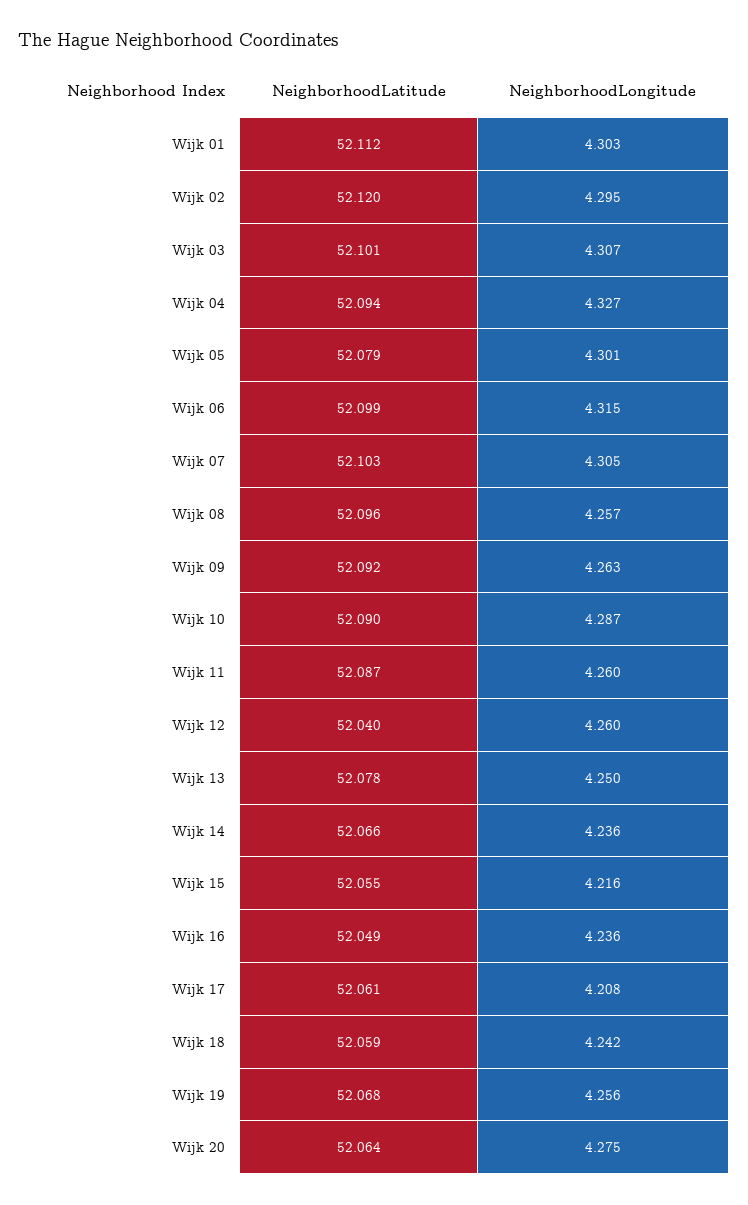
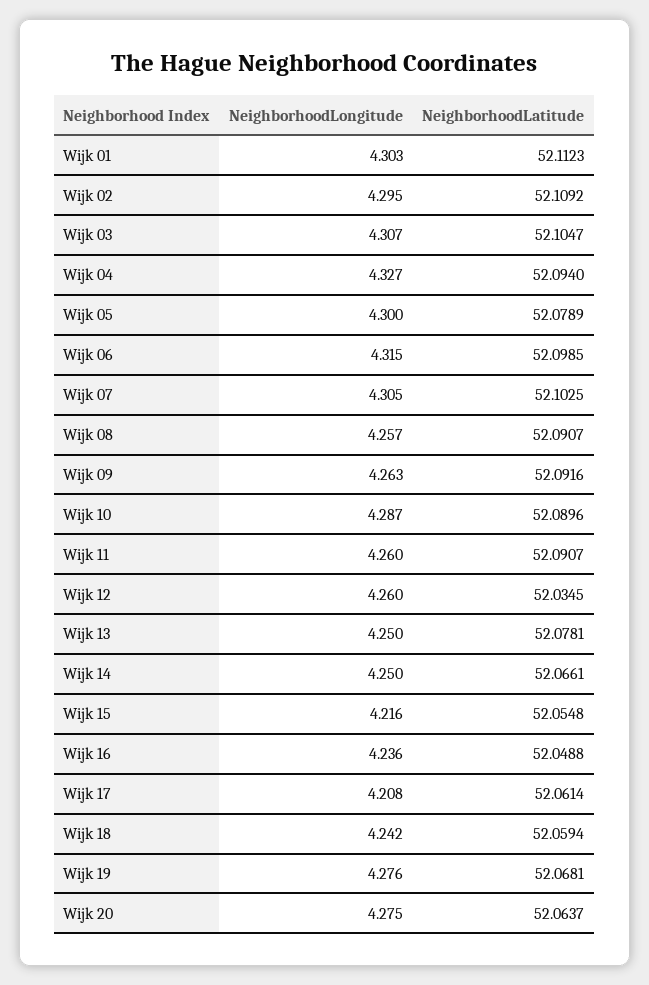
  {
    "NeighborhoodLatitude": {
      "Wijk 01": 52.1123,
-     "Wijk 02": 52.12,
+     "Wijk 02": 52.1092,
-     "Wijk 03": 52.101,
+     "Wijk 03": 52.1047,
      "Wijk 04": 52.094,
      "Wijk 05": 52.0789,
      "Wijk 06": 52.0985,
      "Wijk 07": 52.1025,
-     "Wijk 08": 52.096,
+     "Wijk 08": 52.0907,
      "Wijk 09": 52.0916,
      "Wijk 10": 52.0896,
-     "Wijk 11": 52.087,
+     "Wijk 11": 52.0907,
-     "Wijk 12": 52.04,
+     "Wijk 12": 52.0345,
      "Wijk 13": 52.0781,
      "Wijk 14": 52.0661,
      "Wijk 15": 52.0548,
      "Wijk 16": 52.0488,
      "Wijk 17": 52.0614,
      "Wijk 18": 52.0594,
      "Wijk 19": 52.0681,
      "Wijk 20": 52.0637
    },
    "NeighborhoodLongitude": {
      "Wijk 01": 4.303,
      "Wijk 02": 4.295,
      "Wijk 03": 4.307,
      "Wijk 04": 4.327,
-     "Wijk 05": 4.301,
+     "Wijk 05": 4.3,
      "Wijk 06": 4.315,
      "Wijk 07": 4.305,
      "Wijk 08": 4.257,
      "Wijk 09": 4.263,
      "Wijk 10": 4.287,
      "Wijk 11": 4.26,
      "Wijk 12": 4.26,
      "Wijk 13": 4.25,
-     "Wijk 14": 4.236,
+     "Wijk 14": 4.25,
      "Wijk 15": 4.216,
      "Wijk 16": 4.236,
      "Wijk 17": 4.208,
      "Wijk 18": 4.242,
-     "Wijk 19": 4.256,
+     "Wijk 19": 4.276,
      "Wijk 20": 4.275
    }
  }

